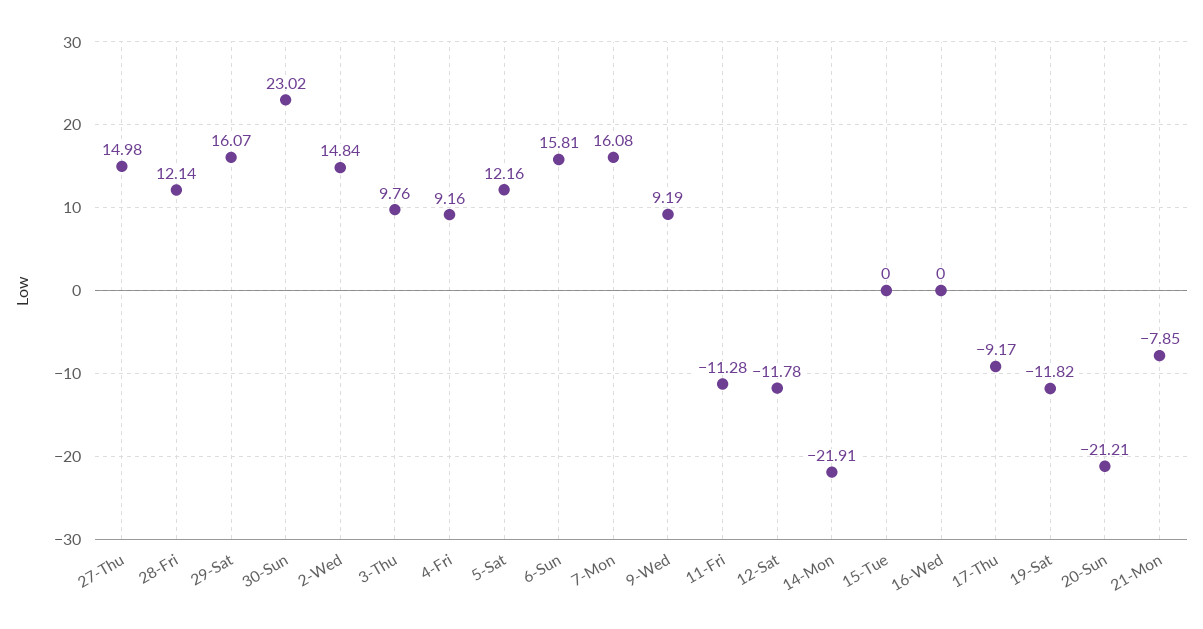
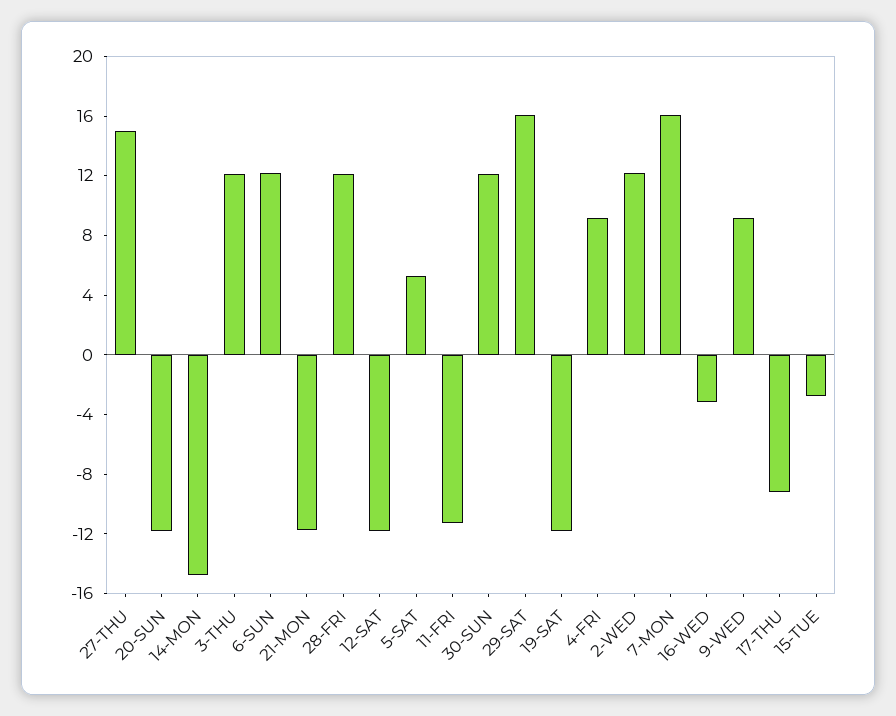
  {
    "27-Thu": 14.98,
    "28-Fri": 12.14,
    "29-Sat": 16.07,
-   "30-Sun": 23.02,
+   "30-Sun": 12,
-   "2-Wed": 14.84,
+   "2-Wed": 12,
-   "3-Thu": 9.76,
+   "3-Thu": 12,
    "4-Fri": 9.16,
-   "5-Sat": 12.16,
+   "5-Sat": 5,
-   "6-Sun": 15.81,
+   "6-Sun": 12,
    "7-Mon": 16.08,
    "9-Wed": 9.19,
    "11-Fri": -11.28,
    "12-Sat": -11.78,
-   "14-Mon": -21.91,
+   "14-Mon": -15,
-   "15-Tue": 0,
+   "15-Tue": -3,
-   "16-Wed": 0,
+   "16-Wed": -3,
    "17-Thu": -9.17,
    "19-Sat": -11.82,
-   "20-Sun": -21.21,
+   "20-Sun": -12,
-   "21-Mon": -7.85
+   "21-Mon": -12
  }

